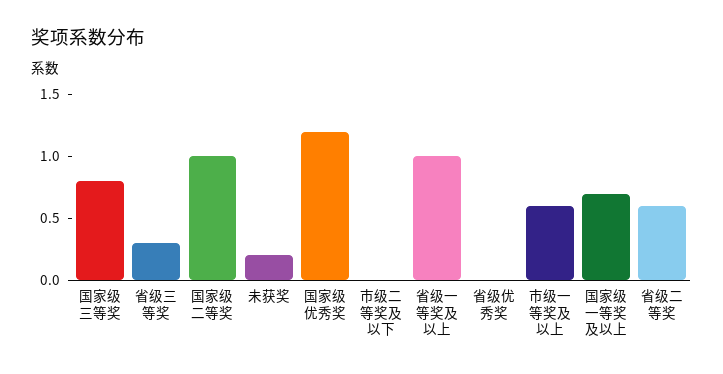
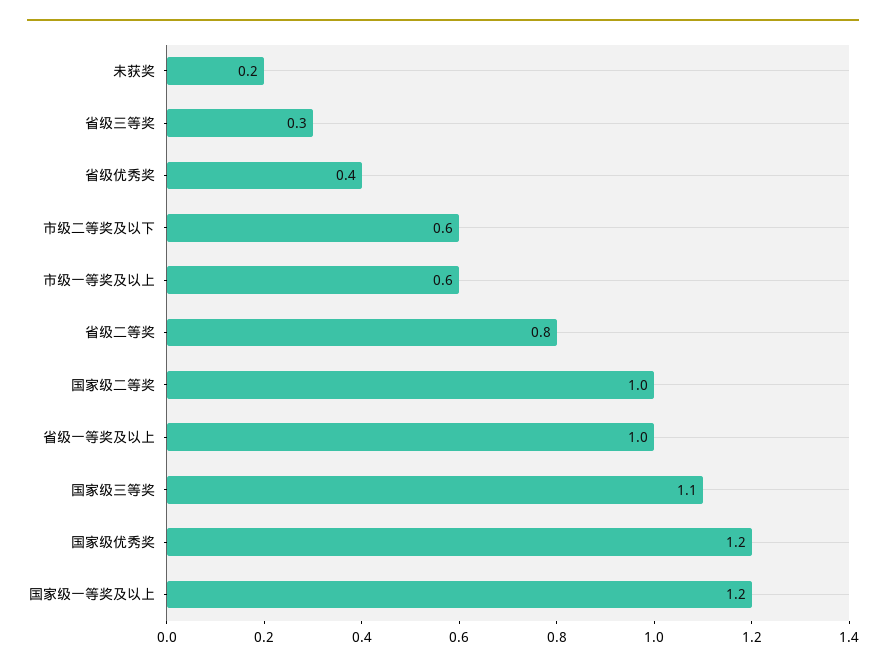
  {
-   "国家级三等奖": 0.8,
+   "国家级三等奖": 1.1,
    "省级三等奖": 0.3,
    "国家级二等奖": 1,
    "未获奖": 0.2,
    "国家级优秀奖": 1.2,
-   "市级二等奖及以下": 0,
+   "市级二等奖及以下": 0.6,
    "省级一等奖及以上": 1,
-   "省级优秀奖": 0,
+   "省级优秀奖": 0.4,
    "市级一等奖及以上": 0.6,
-   "国家级一等奖及以上": 0.7,
+   "国家级一等奖及以上": 1.2,
-   "省级二等奖": 0.6
+   "省级二等奖": 0.8
  }

